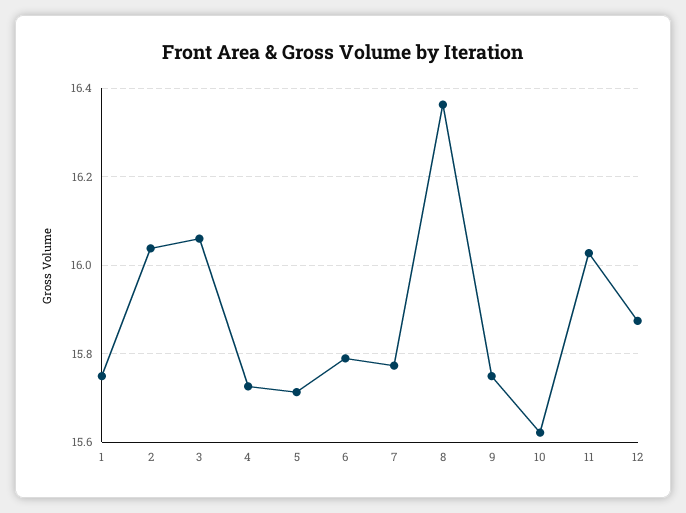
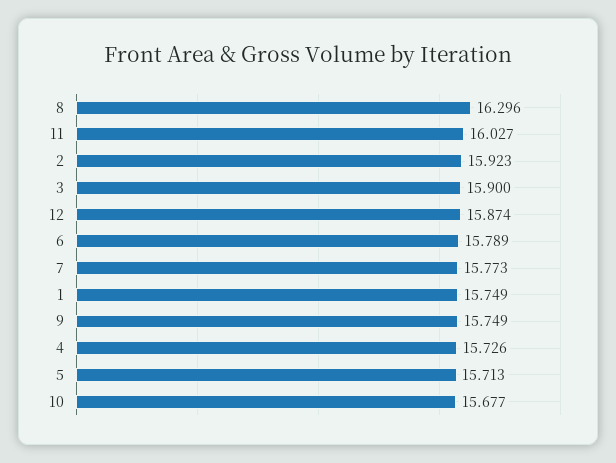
  {
    "1": 15.749,
-   "2": 16.04,
+   "2": 15.923,
-   "3": 16.06,
+   "3": 15.9,
    "4": 15.726,
    "5": 15.713,
    "6": 15.789,
    "7": 15.773,
-   "8": 16.36,
+   "8": 16.296,
    "9": 15.749,
-   "10": 15.62,
+   "10": 15.677,
    "11": 16.027,
    "12": 15.874
  }

